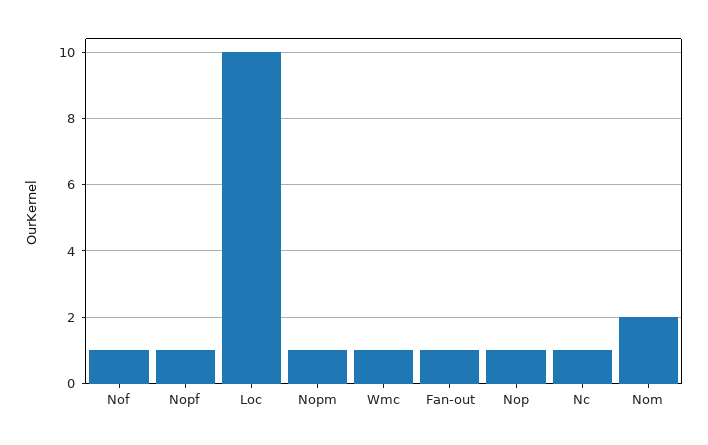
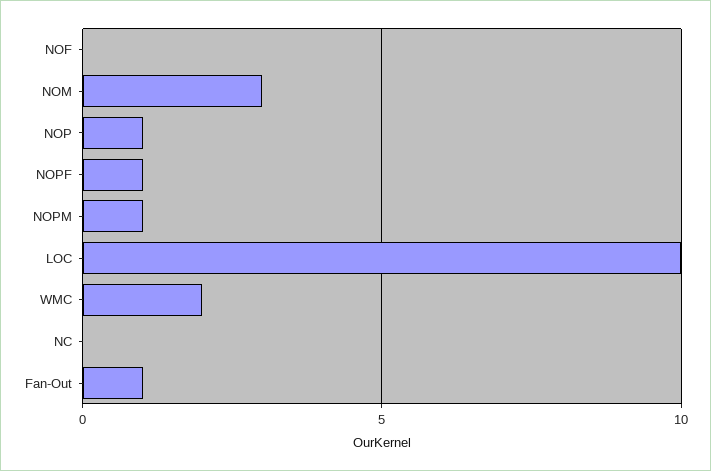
  {
-   "Nof": 1,
+   "Nof": 0,
    "Nopf": 1,
    "Loc": 10,
    "Nopm": 1,
-   "Wmc": 1,
+   "Wmc": 2,
    "Fan-out": 1,
    "Nop": 1,
-   "Nc": 1,
+   "Nc": 0,
-   "Nom": 2
+   "Nom": 3
  }

